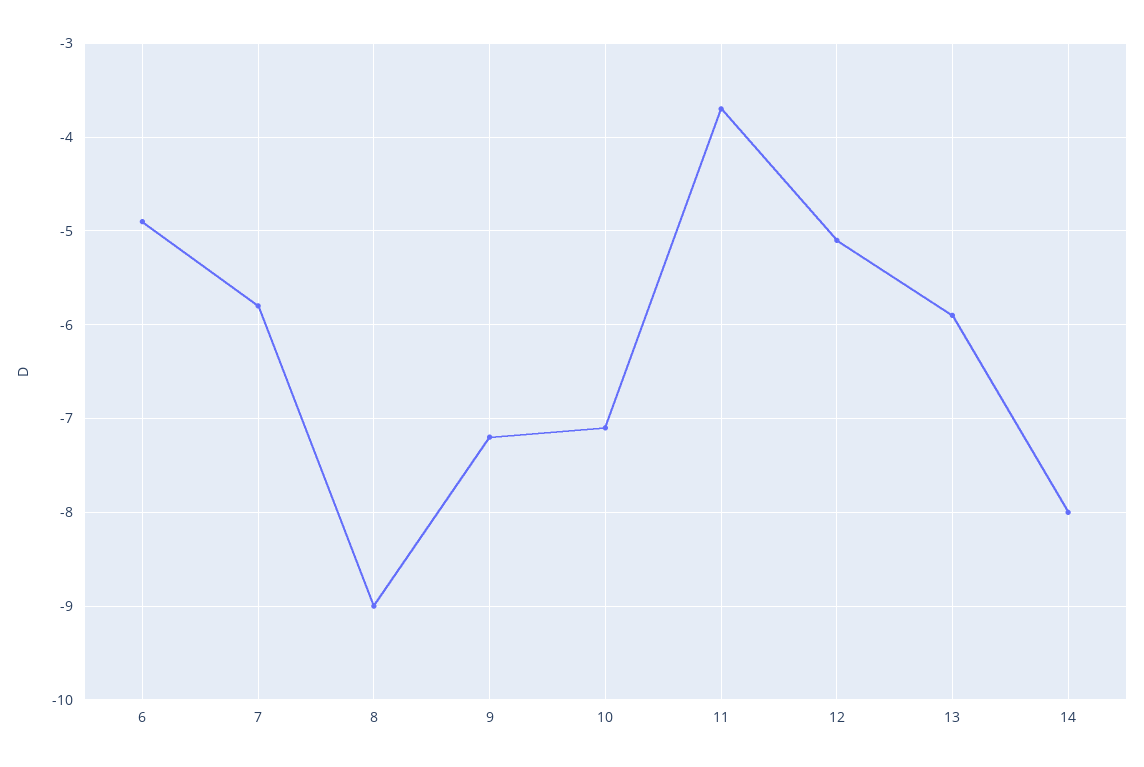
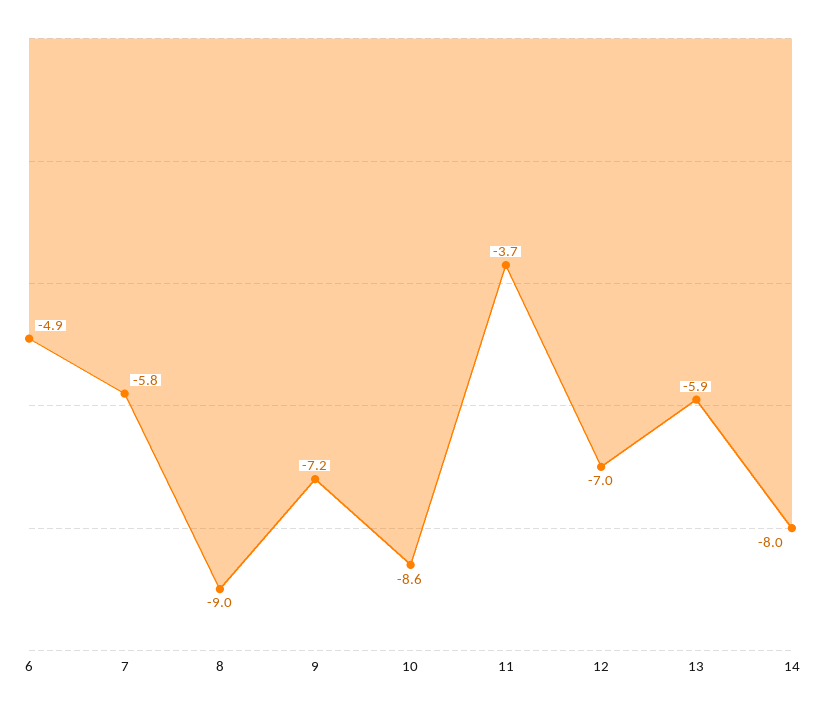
  {
    "6": -4.9,
    "7": -5.8,
    "8": -9,
    "9": -7.2,
-   "10": -7.1,
+   "10": -8.6,
    "11": -3.7,
-   "12": -5.1,
+   "12": -7,
    "13": -5.9,
    "14": -8
  }

